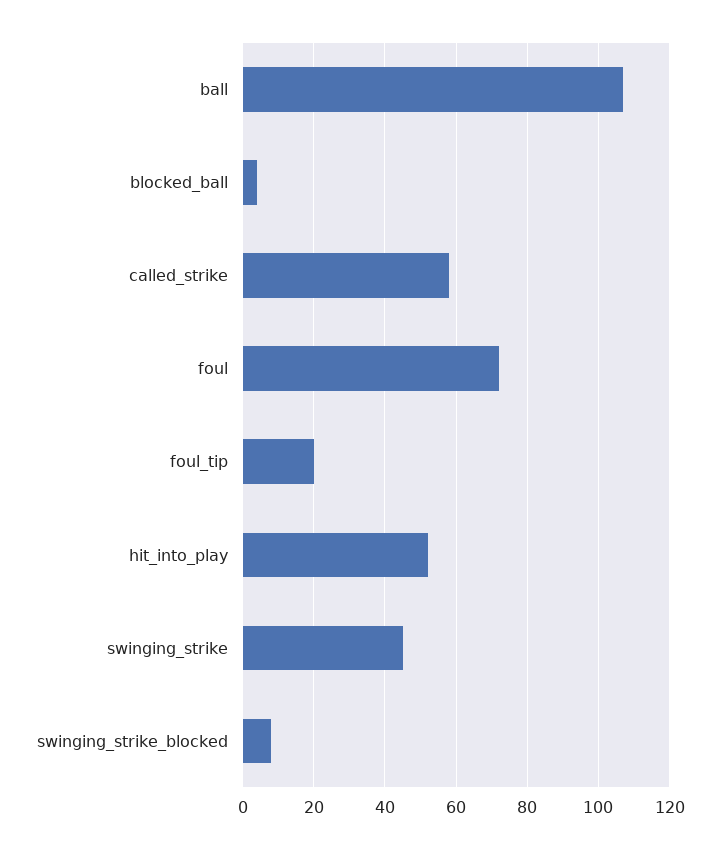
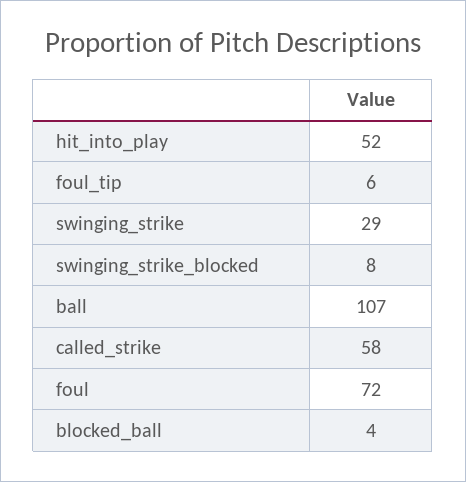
  {
    "ball": 107,
    "blocked_ball": 4,
    "called_strike": 58,
    "foul": 72,
-   "foul_tip": 20,
+   "foul_tip": 6,
    "hit_into_play": 52,
-   "swinging_strike": 45,
+   "swinging_strike": 29,
    "swinging_strike_blocked": 8
  }

